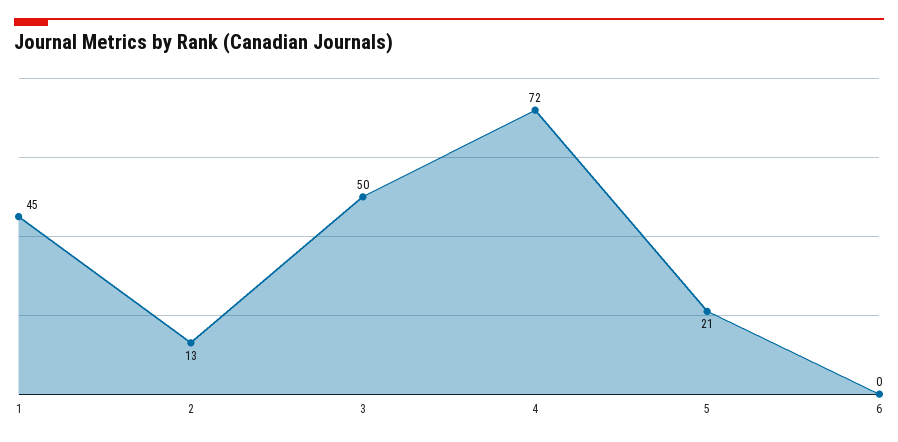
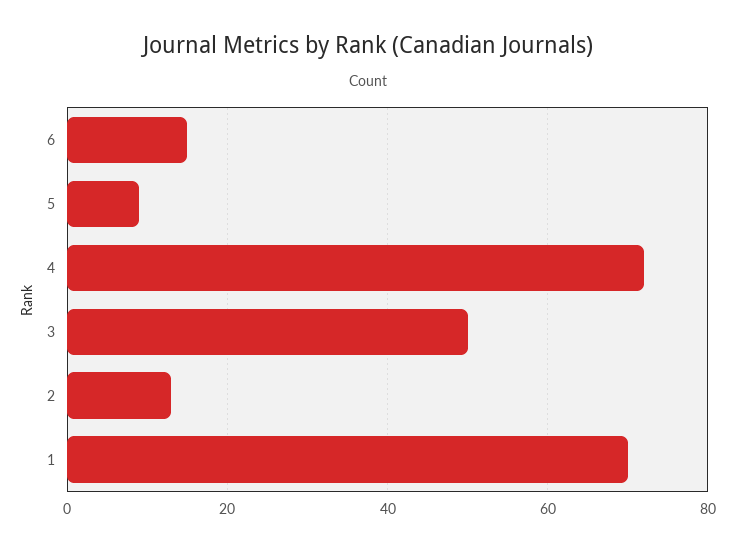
  {
-   "1": 45,
+   "1": 70,
    "2": 13,
    "3": 50,
    "4": 72,
-   "5": 21,
+   "5": 10,
-   "6": 0
+   "6": 15
  }

